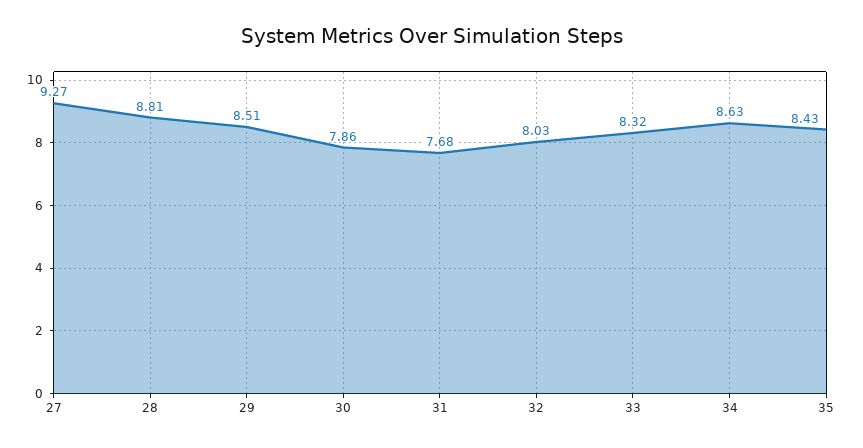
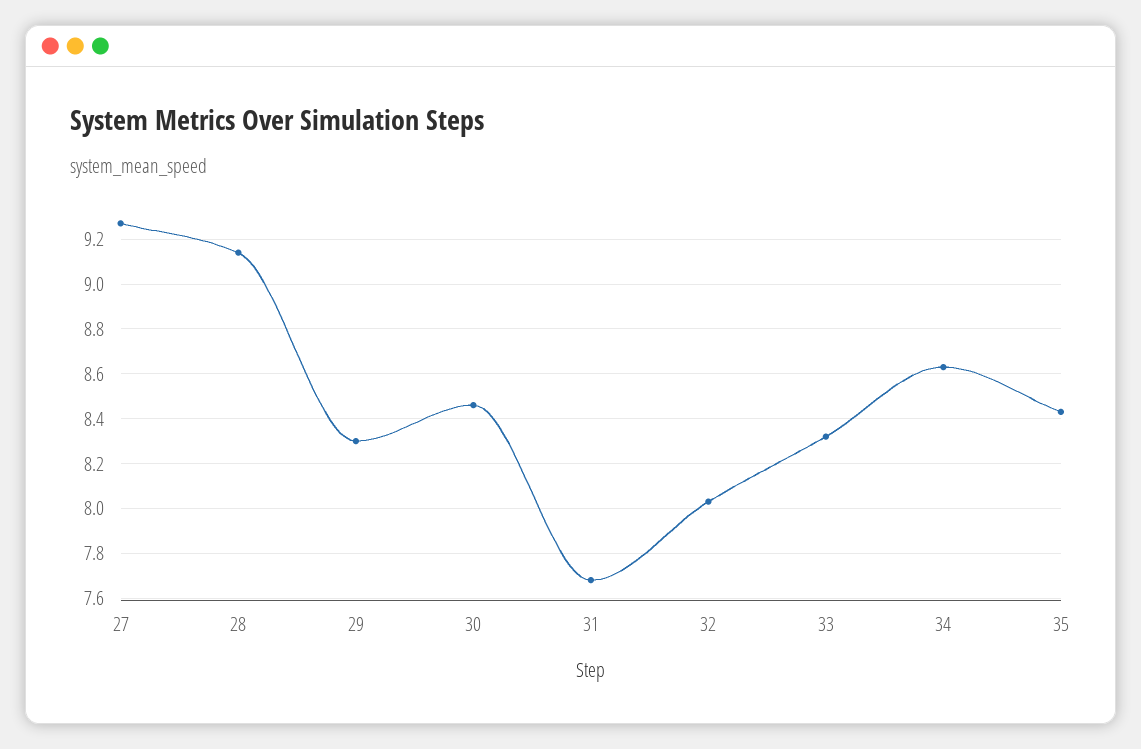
  {
    "27": 9.27,
-   "28": 8.81,
+   "28": 9.15,
-   "29": 8.51,
+   "29": 8.3,
-   "30": 7.86,
+   "30": 8.45,
    "31": 7.68,
    "32": 8.03,
    "33": 8.32,
    "34": 8.63,
    "35": 8.43
  }

